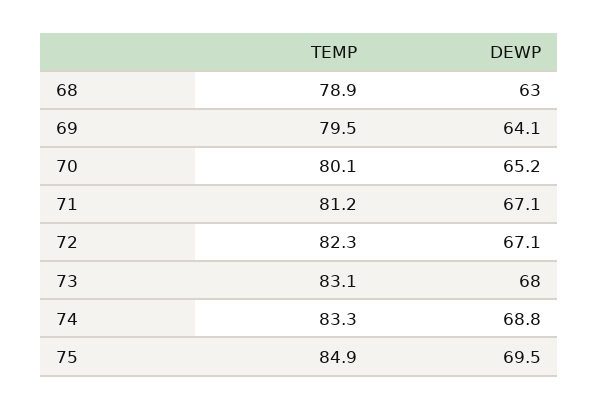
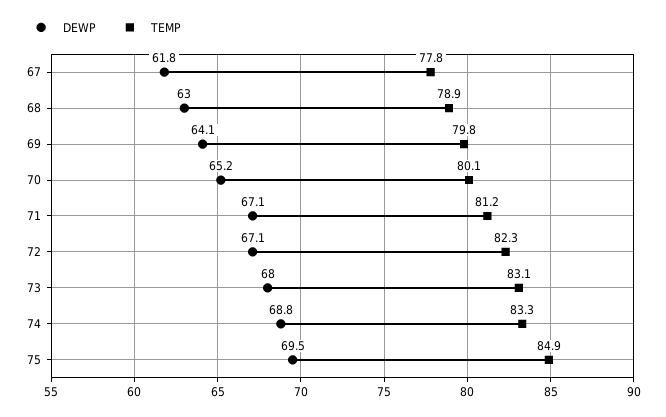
  {
    "TEMP": {
      "68": 78.9,
-     "69": 79.5,
+     "69": 79.8,
      "70": 80.1,
      "71": 81.2,
      "72": 82.3,
      "73": 83.1,
      "74": 83.3,
-     "75": 84.9
+     "75": 84.9,
+     "67": 77.8
    },
    "DEWP": {
      "68": 63,
      "69": 64.1,
      "70": 65.2,
      "71": 67.1,
      "72": 67.1,
      "73": 68,
      "74": 68.8,
-     "75": 69.5
+     "75": 69.5,
+     "67": 61.8
    }
  }

